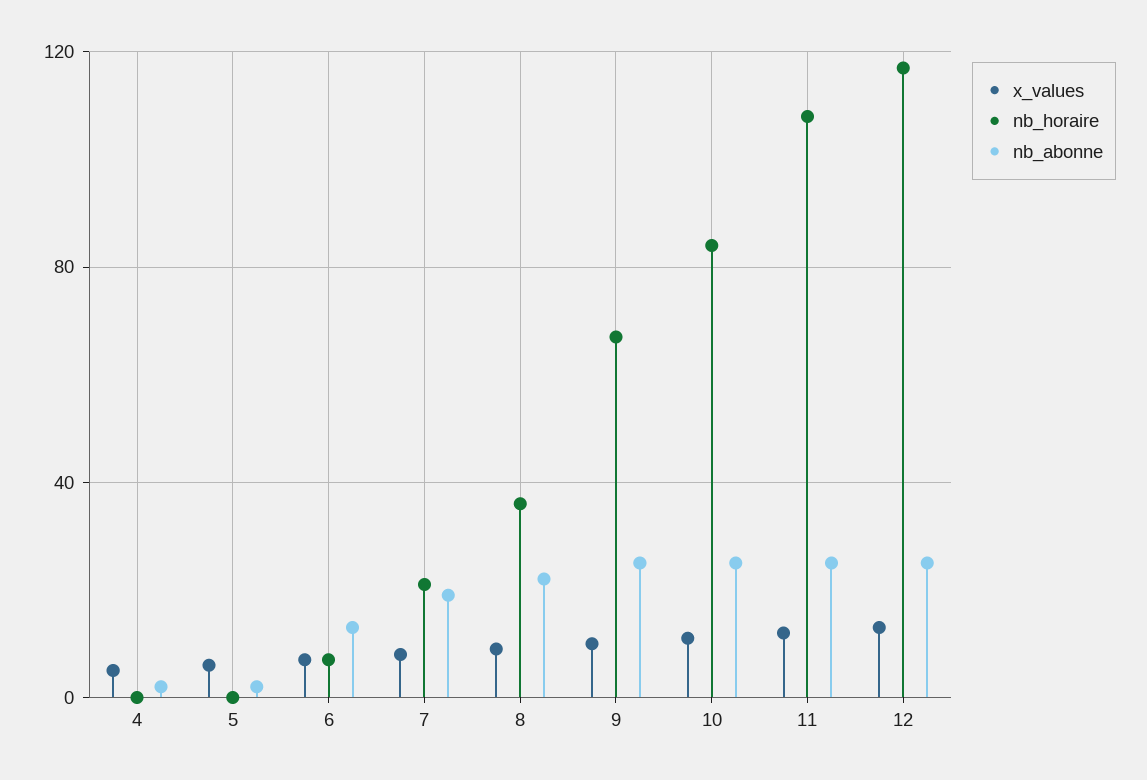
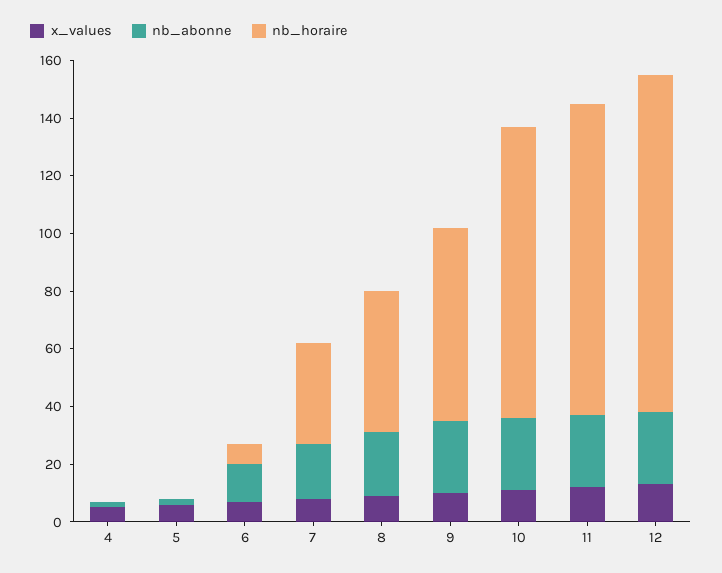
  {
    "x_values": {
      "4": 5,
      "5": 5,
      "6": 5,
      "7": 10,
      "8": 10,
      "9": 10,
      "10": 10,
      "11": 10,
      "12": 15
    },
    "nb_horaire": {
      "4": 0,
      "5": 0,
      "6": 5,
-     "7": 20,
+     "7": 35,
-     "8": 35,
+     "8": 50,
      "9": 65,
-     "10": 85,
+     "10": 100,
      "11": 110,
      "12": 115
    },
    "nb_abonne": {
      "4": 0,
      "5": 0,
      "6": 15,
      "7": 20,
      "8": 20,
      "9": 25,
      "10": 25,
      "11": 25,
      "12": 25
    }
  }

